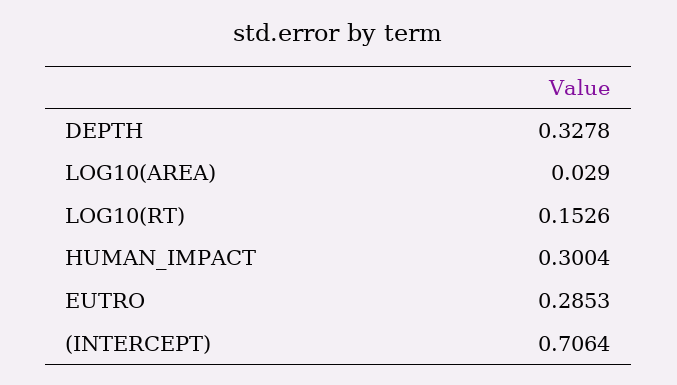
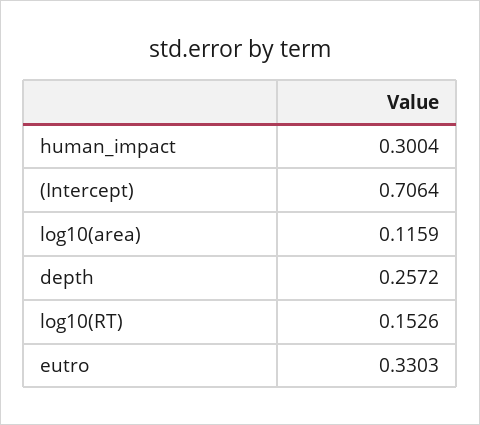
  {
-   "DEPTH": 0.3278,
+   "DEPTH": 0.2572,
-   "LOG10(AREA)": 0.029,
+   "LOG10(AREA)": 0.1159,
    "LOG10(RT)": 0.1526,
    "HUMAN_IMPACT": 0.3004,
-   "EUTRO": 0.2853,
+   "EUTRO": 0.3303,
    "(INTERCEPT)": 0.7064
  }

